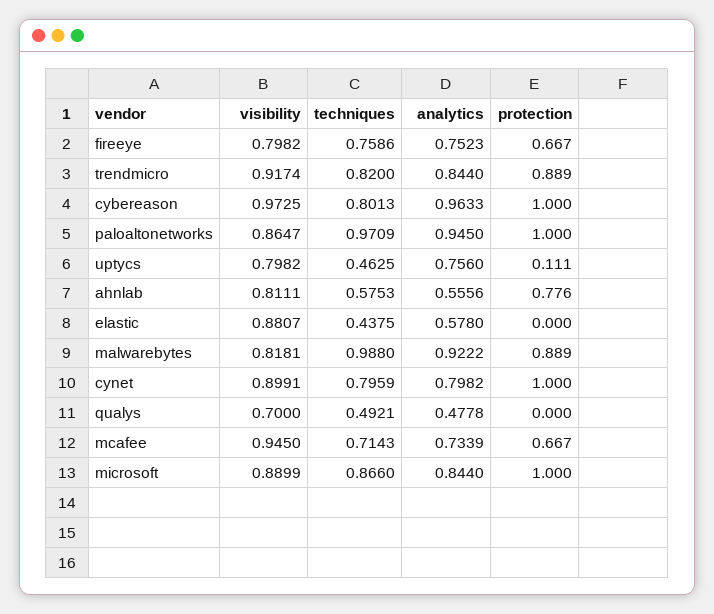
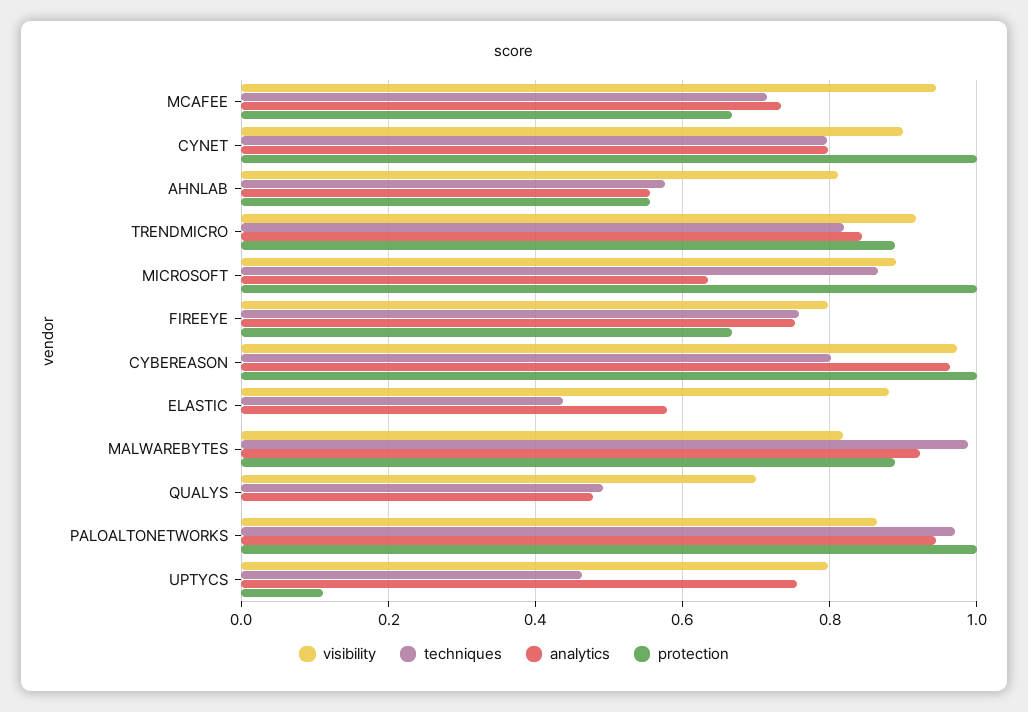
  {
    "visibility": {
      "fireeye": 0.7982,
      "trendmicro": 0.9174,
      "cybereason": 0.9725,
      "paloaltonetworks": 0.8647,
      "uptycs": 0.7982,
      "ahnlab": 0.8111,
      "elastic": 0.8807,
      "malwarebytes": 0.8181,
      "cynet": 0.8991,
      "qualys": 0.7,
      "mcafee": 0.945,
      "microsoft": 0.8899
    },
    "techniques": {
      "fireeye": 0.7586,
      "trendmicro": 0.82,
      "cybereason": 0.8013,
      "paloaltonetworks": 0.9709,
      "uptycs": 0.4625,
      "ahnlab": 0.5753,
      "elastic": 0.4375,
      "malwarebytes": 0.988,
      "cynet": 0.7959,
      "qualys": 0.4921,
      "mcafee": 0.7143,
      "microsoft": 0.866
    },
    "analytics": {
      "fireeye": 0.7523,
      "trendmicro": 0.844,
      "cybereason": 0.9633,
      "paloaltonetworks": 0.945,
      "uptycs": 0.756,
      "ahnlab": 0.5556,
      "elastic": 0.578,
      "malwarebytes": 0.9222,
      "cynet": 0.7982,
      "qualys": 0.4778,
      "mcafee": 0.7339,
-     "microsoft": 0.844
+     "microsoft": 0.64
    },
    "protection": {
      "fireeye": 0.667,
      "trendmicro": 0.889,
      "cybereason": 1,
      "paloaltonetworks": 1,
      "uptycs": 0.111,
-     "ahnlab": 0.776,
+     "ahnlab": 0.56,
      "elastic": 0,
      "malwarebytes": 0.889,
      "cynet": 1,
      "qualys": 0,
      "mcafee": 0.667,
      "microsoft": 1
    }
  }

